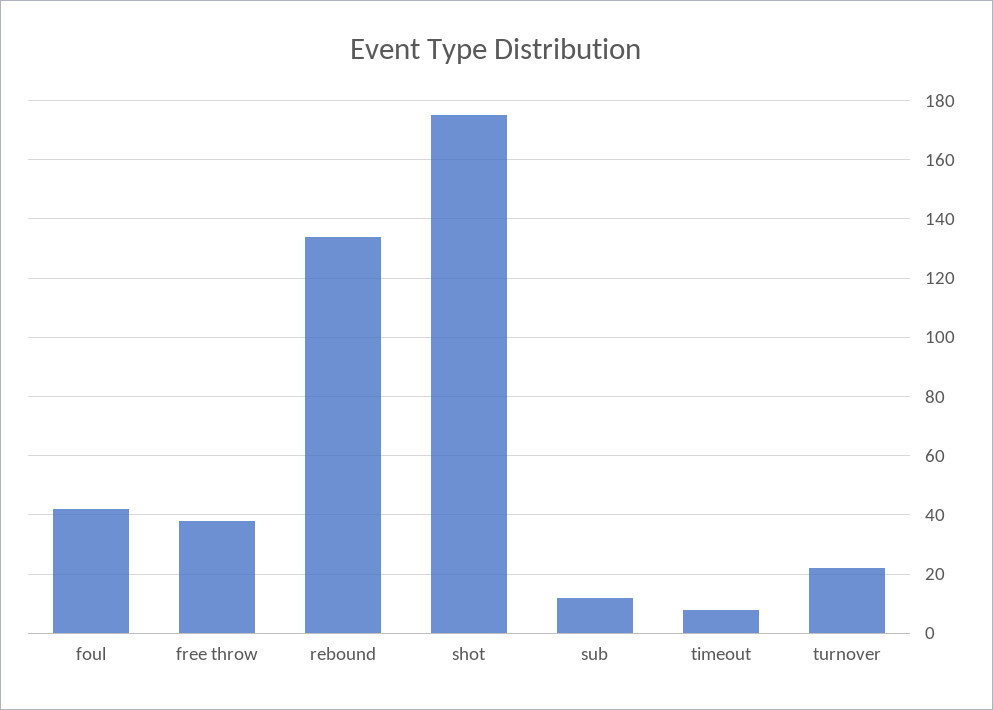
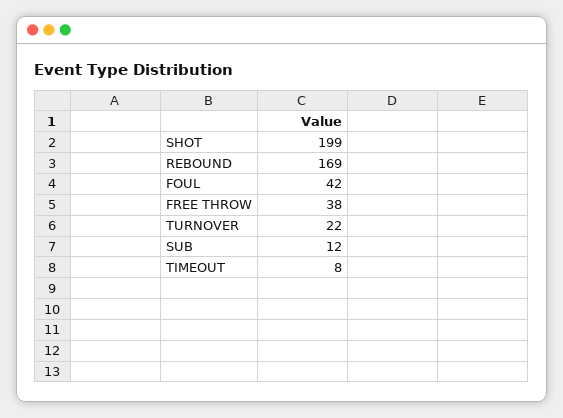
  {
    "foul": 42,
    "free throw": 38,
-   "rebound": 135,
+   "rebound": 169,
-   "shot": 175,
+   "shot": 199,
    "sub": 12,
    "timeout": 8,
    "turnover": 22
  }

